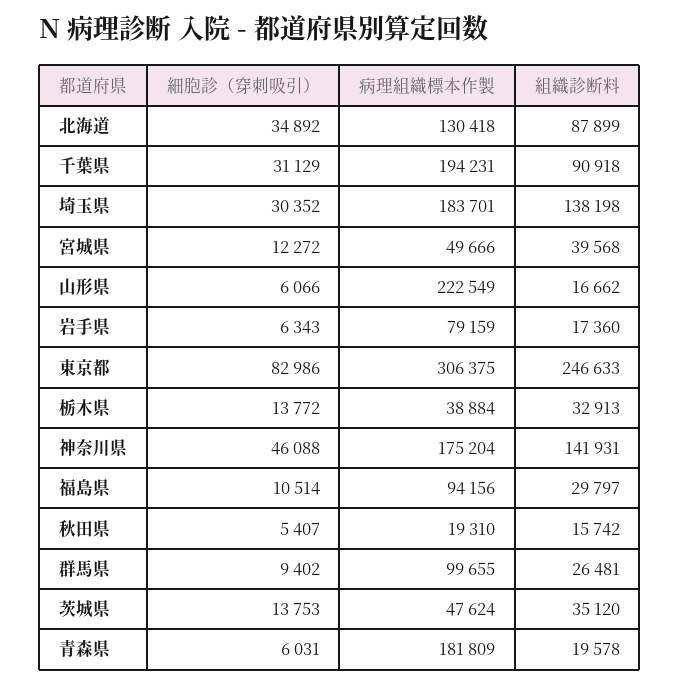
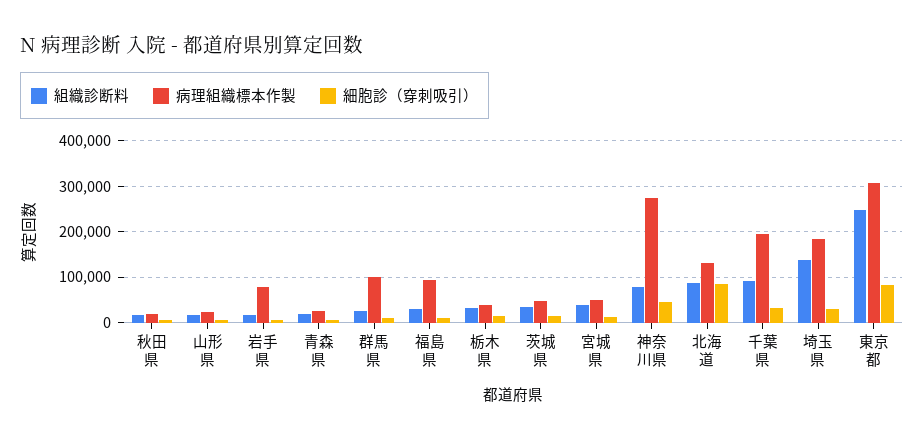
  {
    "細胞診（穿刺吸引）": {
-     "北海道": 34892,
+     "北海道": 80000,
      "千葉県": 31129,
      "埼玉県": 30352,
      "宮城県": 12272,
      "山形県": 6066,
      "岩手県": 6343,
      "東京都": 82986,
      "栃木県": 13772,
      "神奈川県": 46088,
      "福島県": 10514,
      "秋田県": 5407,
      "群馬県": 9402,
      "茨城県": 13753,
      "青森県": 6031
    },
    "病理組織標本作製": {
      "北海道": 130418,
      "千葉県": 194231,
      "埼玉県": 183701,
      "宮城県": 49666,
-     "山形県": 222549,
+     "山形県": 20000,
      "岩手県": 79159,
      "東京都": 306375,
      "栃木県": 38884,
-     "神奈川県": 175204,
+     "神奈川県": 280000,
      "福島県": 94156,
      "秋田県": 19310,
      "群馬県": 99655,
      "茨城県": 47624,
-     "青森県": 181809
+     "青森県": 20000
    },
    "組織診断料": {
      "北海道": 87899,
      "千葉県": 90918,
      "埼玉県": 138198,
      "宮城県": 39568,
      "山形県": 16662,
      "岩手県": 17360,
      "東京都": 246633,
      "栃木県": 32913,
-     "神奈川県": 141931,
+     "神奈川県": 80000,
      "福島県": 29797,
      "秋田県": 15742,
      "群馬県": 26481,
      "茨城県": 35120,
      "青森県": 19578
    }
  }

